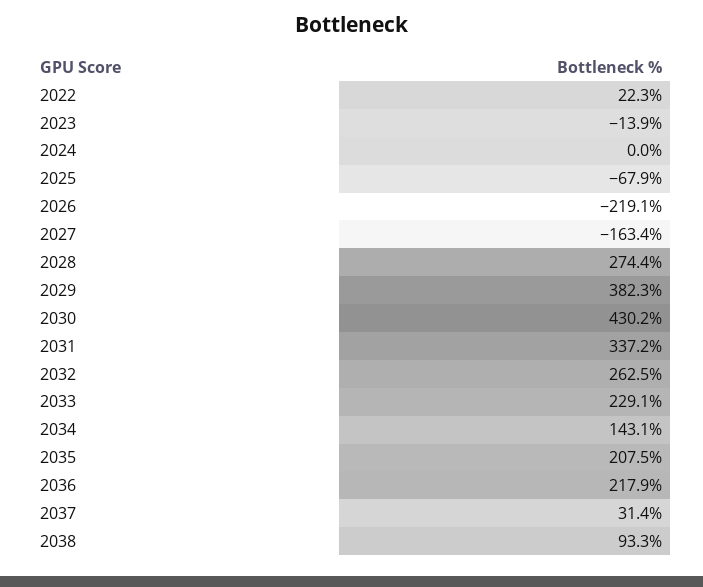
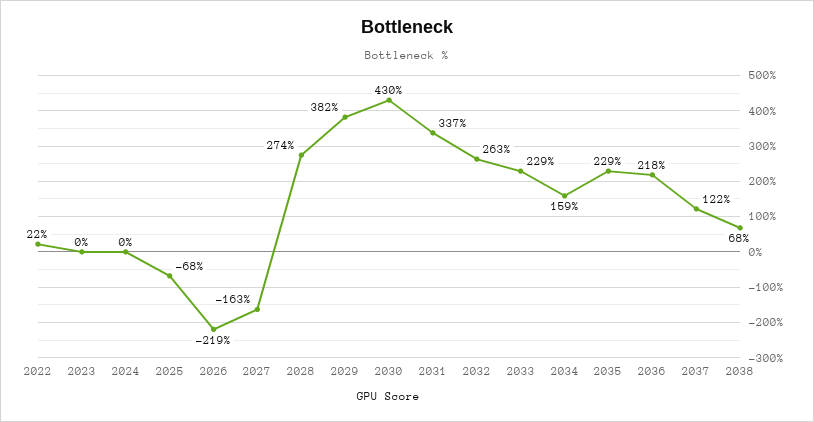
  {
    "2022": 22.3,
-   "2023": -13.9,
+   "2023": 0,
    "2024": 0,
    "2025": -67.9,
    "2026": -219.1,
    "2027": -163.4,
    "2028": 274.4,
    "2029": 382.3,
    "2030": 430.2,
    "2031": 337.2,
    "2032": 262.5,
    "2033": 229.1,
-   "2034": 143.1,
+   "2034": 159,
-   "2035": 207.5,
+   "2035": 229,
    "2036": 217.9,
-   "2037": 31.4,
+   "2037": 122,
-   "2038": 93.3
+   "2038": 68
  }

